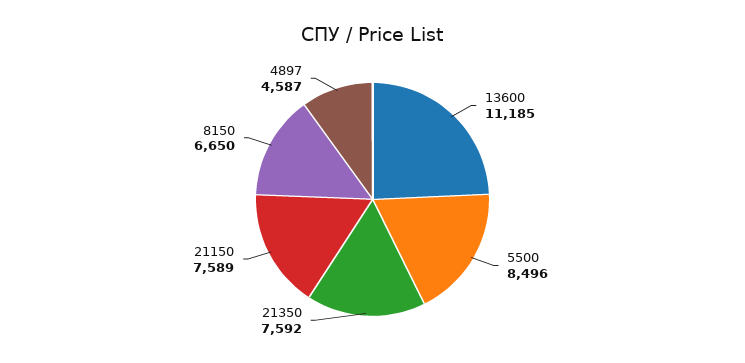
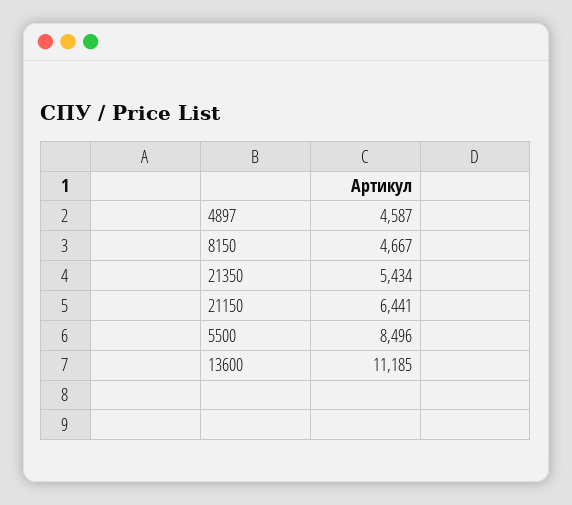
  {
    "13600": 11185,
    "5500": 8496,
-   "21350": 7592,
+   "21350": 5434,
-   "21150": 7589,
+   "21150": 6441,
-   "8150": 6650,
+   "8150": 4667,
    "4897": 4587
  }

